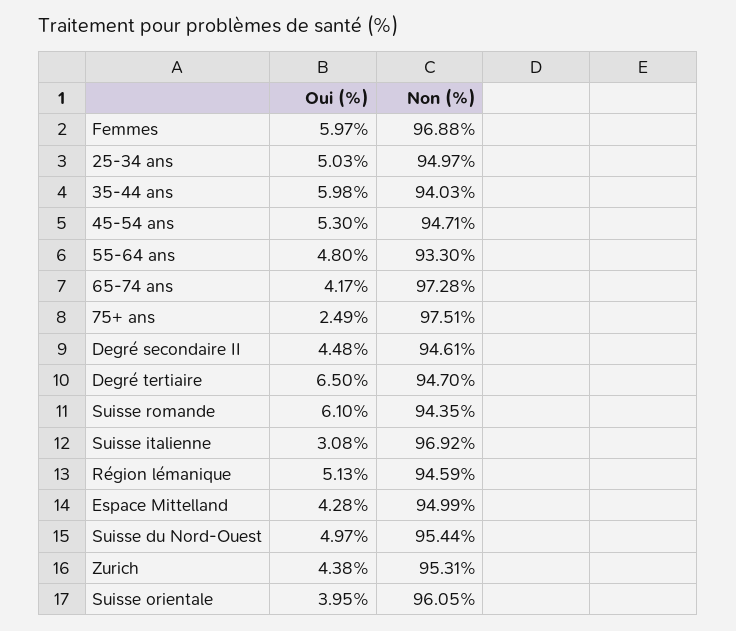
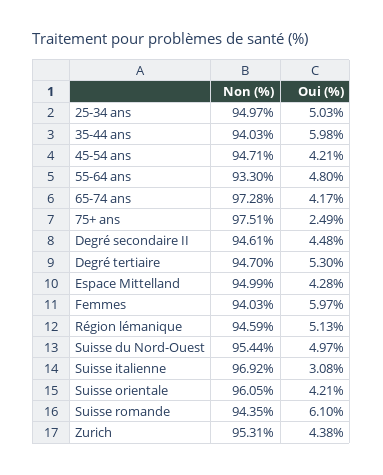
  {
    "Oui (%)": {
      "Femmes": 5.97,
      "25-34 ans": 5.03,
      "35-44 ans": 5.98,
-     "45-54 ans": 5.3,
+     "45-54 ans": 4.21,
      "55-64 ans": 4.8,
      "65-74 ans": 4.17,
      "75+ ans": 2.49,
      "Degré secondaire II": 4.48,
-     "Degré tertiaire": 6.5,
+     "Degré tertiaire": 5.3,
      "Suisse romande": 6.1,
      "Suisse italienne": 3.08,
      "Région lémanique": 5.13,
      "Espace Mittelland": 4.28,
      "Suisse du Nord-Ouest": 4.97,
      "Zurich": 4.38,
-     "Suisse orientale": 3.95
+     "Suisse orientale": 4.21
    },
    "Non (%)": {
-     "Femmes": 96.88,
+     "Femmes": 94.03,
      "25-34 ans": 94.97,
      "35-44 ans": 94.03,
      "45-54 ans": 94.71,
      "55-64 ans": 93.3,
      "65-74 ans": 97.28,
      "75+ ans": 97.51,
      "Degré secondaire II": 94.61,
      "Degré tertiaire": 94.7,
      "Suisse romande": 94.35,
      "Suisse italienne": 96.92,
      "Région lémanique": 94.59,
      "Espace Mittelland": 94.99,
      "Suisse du Nord-Ouest": 95.44,
      "Zurich": 95.31,
      "Suisse orientale": 96.05
    }
  }

